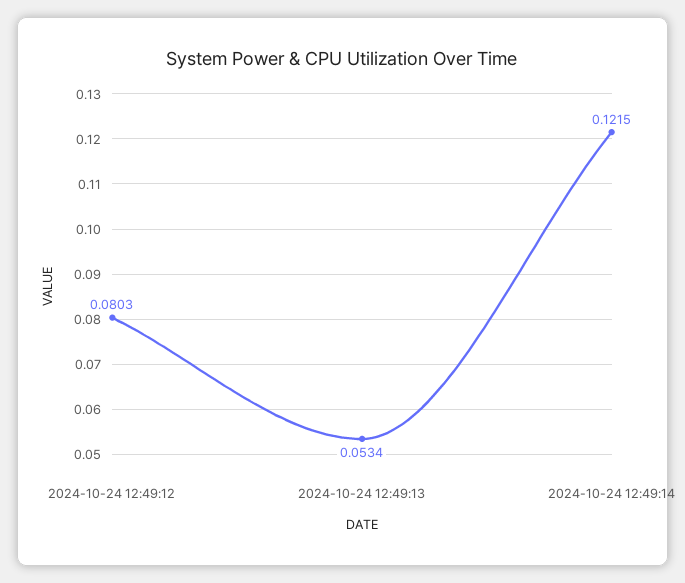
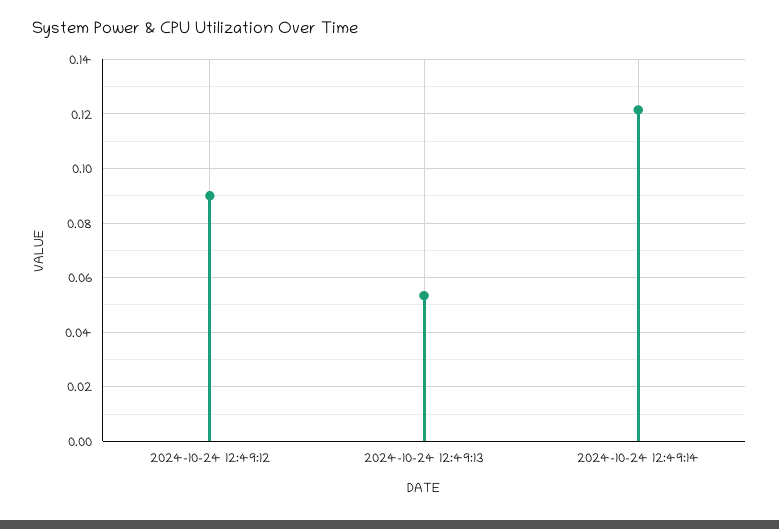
  {
-   "2024-10-24 12:49:12": 0.0803,
+   "2024-10-24 12:49:12": 0.09,
    "2024-10-24 12:49:13": 0.0534,
    "2024-10-24 12:49:14": 0.1215
  }

